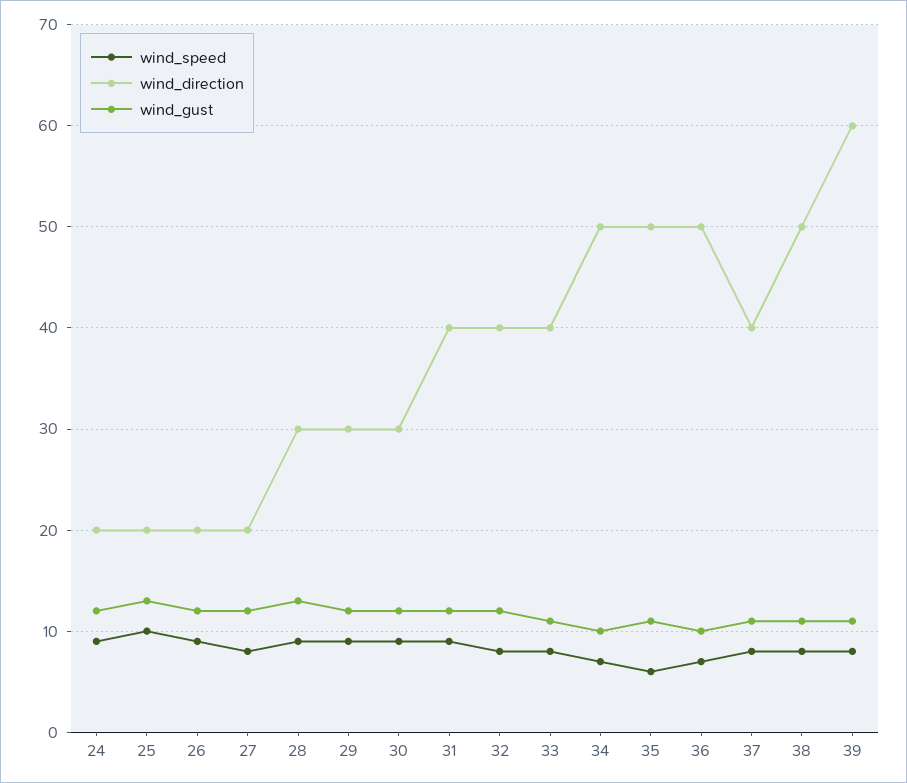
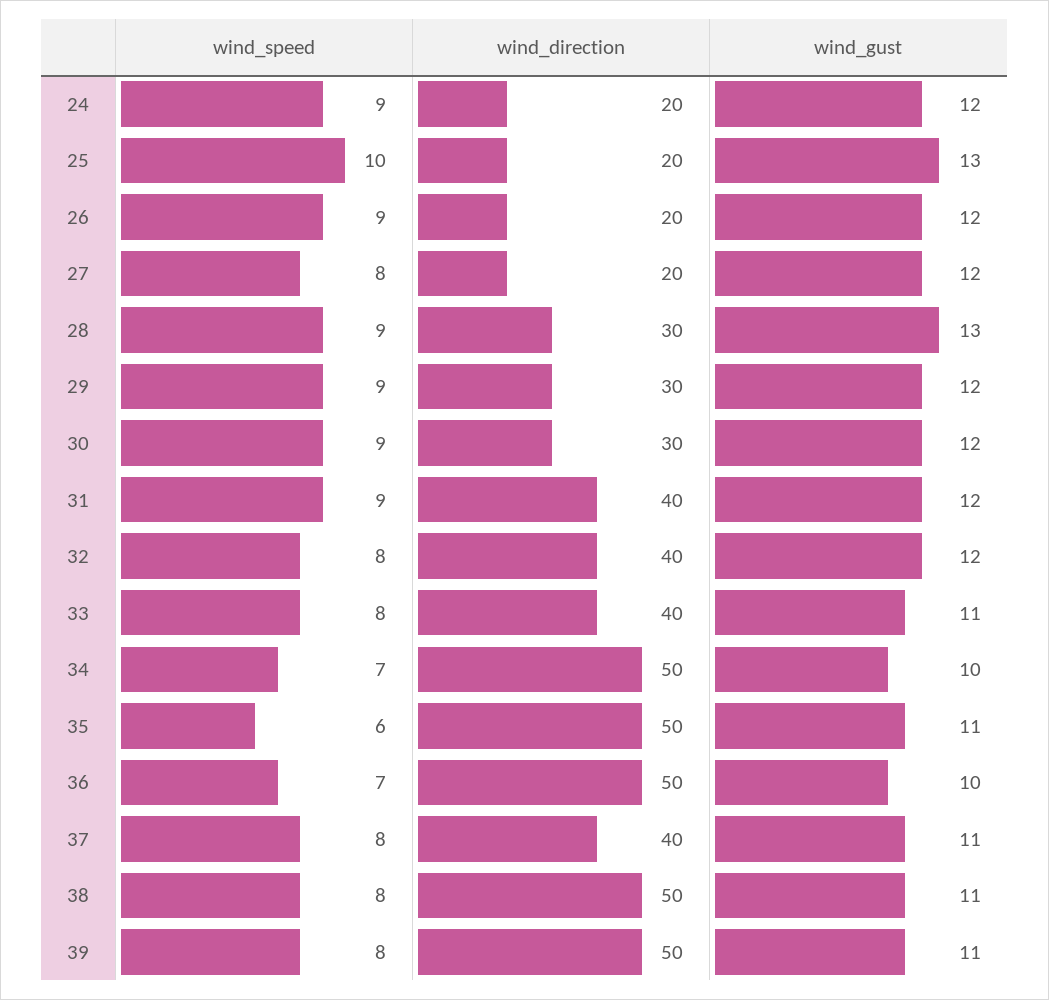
  {
    "wind_speed": {
      "24": 9,
      "25": 10,
      "26": 9,
      "27": 8,
      "28": 9,
      "29": 9,
      "30": 9,
      "31": 9,
      "32": 8,
      "33": 8,
      "34": 7,
      "35": 6,
      "36": 7,
      "37": 8,
      "38": 8,
      "39": 8
    },
    "wind_direction": {
      "24": 20,
      "25": 20,
      "26": 20,
      "27": 20,
      "28": 30,
      "29": 30,
      "30": 30,
      "31": 40,
      "32": 40,
      "33": 40,
      "34": 50,
      "35": 50,
      "36": 50,
      "37": 40,
      "38": 50,
-     "39": 60
+     "39": 50
    },
    "wind_gust": {
      "24": 12,
      "25": 13,
      "26": 12,
      "27": 12,
      "28": 13,
      "29": 12,
      "30": 12,
      "31": 12,
      "32": 12,
      "33": 11,
      "34": 10,
      "35": 11,
      "36": 10,
      "37": 11,
      "38": 11,
      "39": 11
    }
  }

